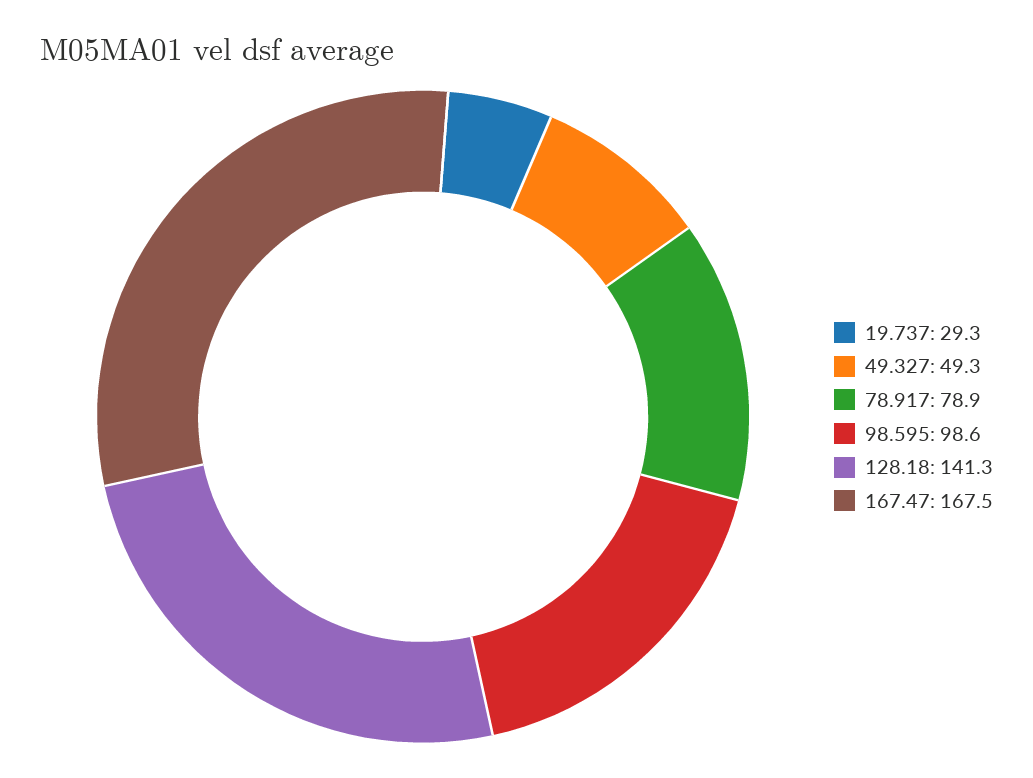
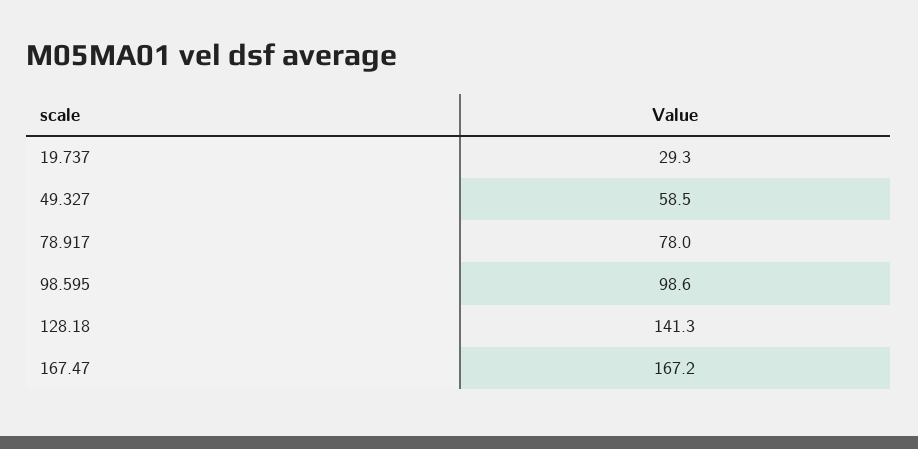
  {
    "19.737": 29.3,
-   "49.327": 49.3,
+   "49.327": 58.5,
-   "78.917": 78.9,
+   "78.917": 78,
    "98.595": 98.6,
    "128.18": 141.3,
-   "167.47": 167.5
+   "167.47": 167.2
  }

